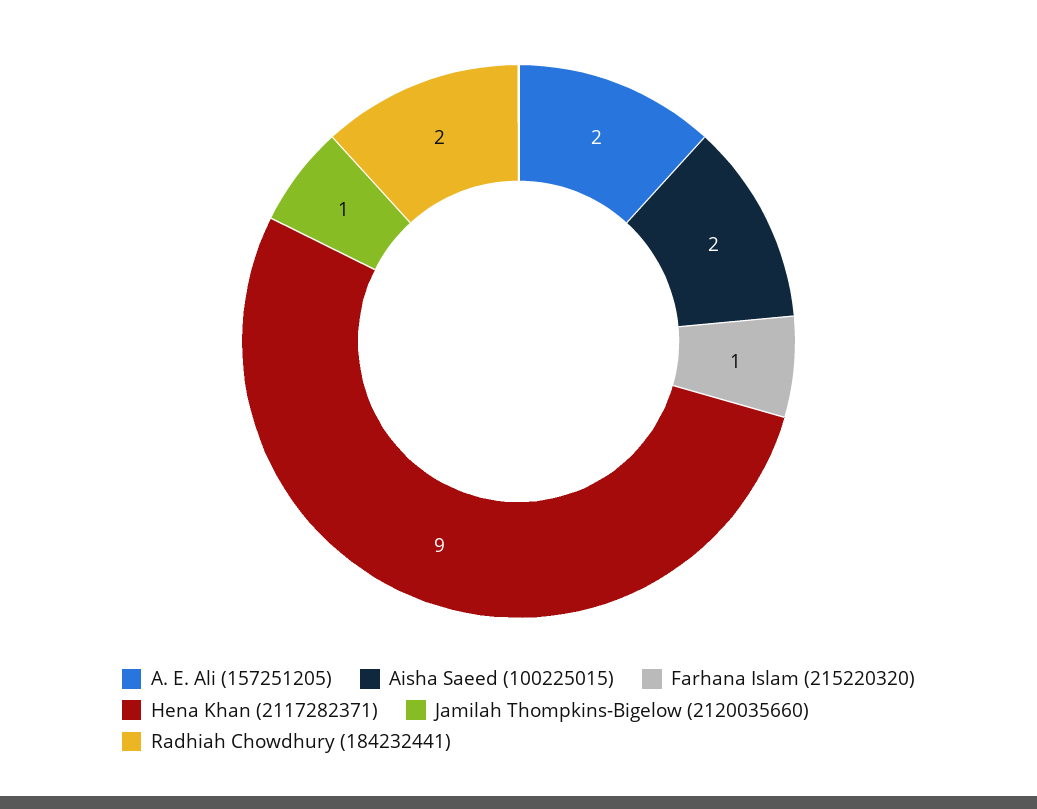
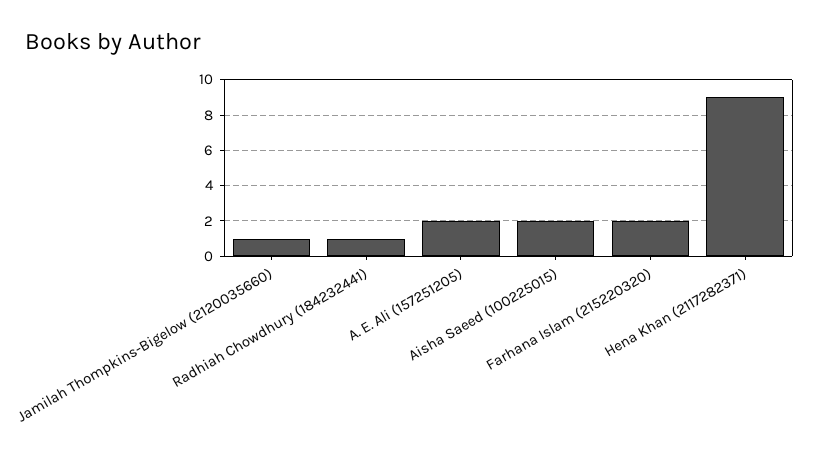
  {
    "A. E. Ali (157251205)": 2,
    "Aisha Saeed (100225015)": 2,
-   "Farhana Islam (215220320)": 1,
+   "Farhana Islam (215220320)": 2,
    "Hena Khan (2117282371)": 9,
    "Jamilah Thompkins-Bigelow (2120035660)": 1,
-   "Radhiah Chowdhury (184232441)": 2
+   "Radhiah Chowdhury (184232441)": 1
  }

